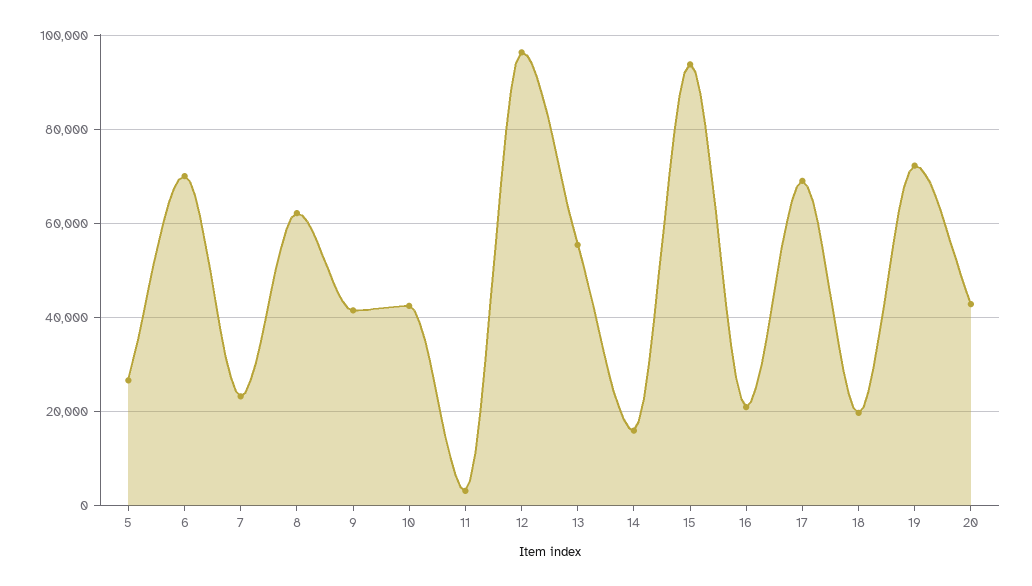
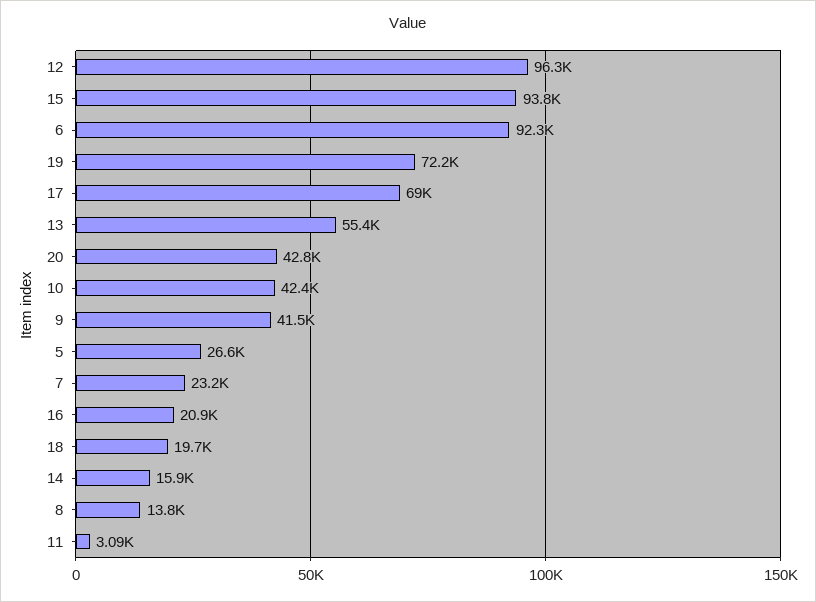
  {
    "5": 26600,
-   "6": 70000,
+   "6": 92300,
    "7": 23200,
-   "8": 62000,
+   "8": 13800,
    "9": 41500,
    "10": 42400,
    "11": 3090,
    "12": 96300,
    "13": 55400,
    "14": 15900,
    "15": 93800,
    "16": 20900,
    "17": 69000,
    "18": 19700,
    "19": 72200,
    "20": 42800
  }

